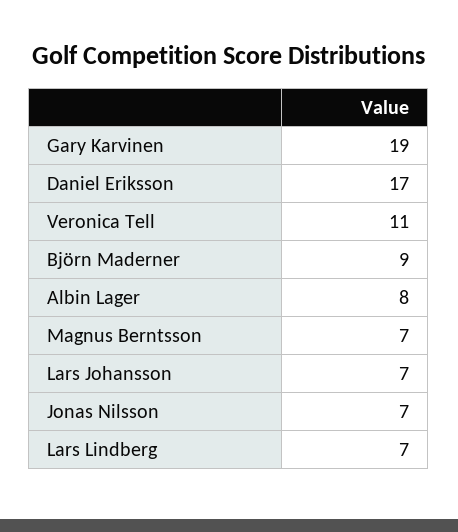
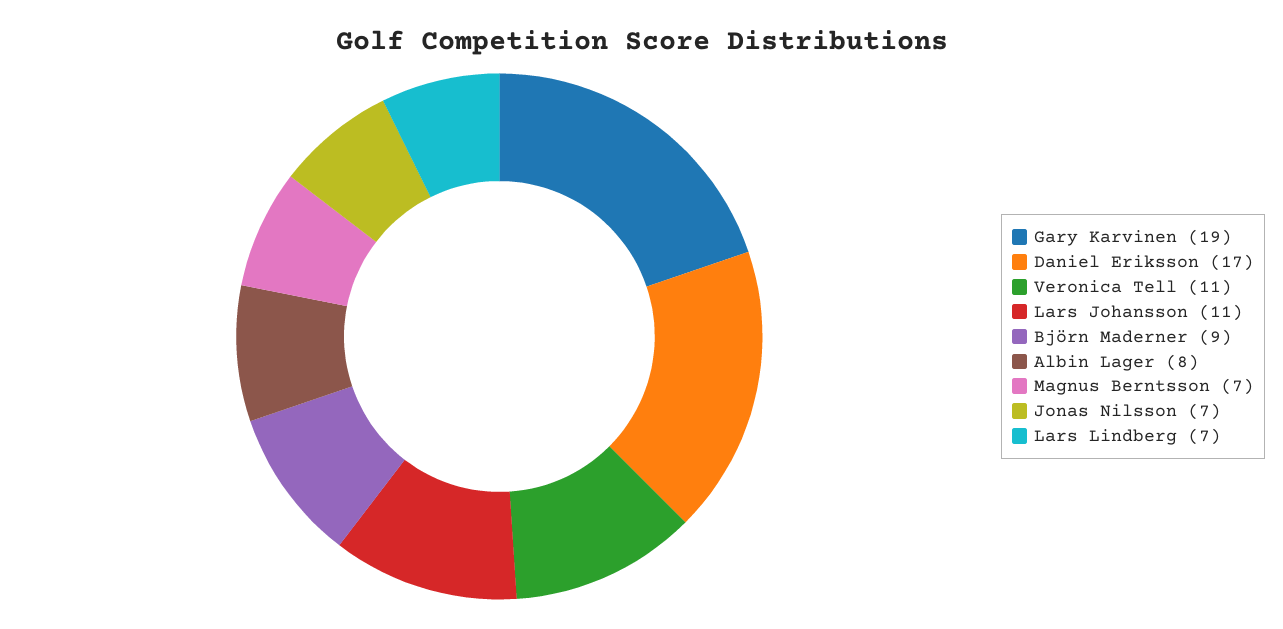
  {
    "Gary Karvinen": 19,
    "Daniel Eriksson": 17,
    "Veronica Tell": 11,
    "Björn Maderner": 9,
    "Albin Lager": 8,
    "Magnus Berntsson": 7,
-   "Lars Johansson": 7,
+   "Lars Johansson": 11,
    "Jonas Nilsson": 7,
    "Lars Lindberg": 7
  }

